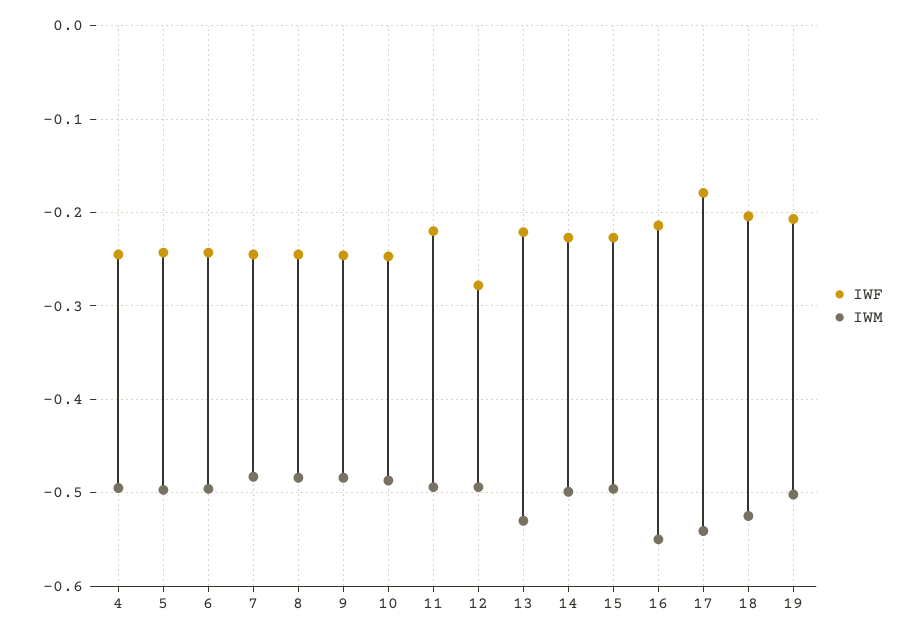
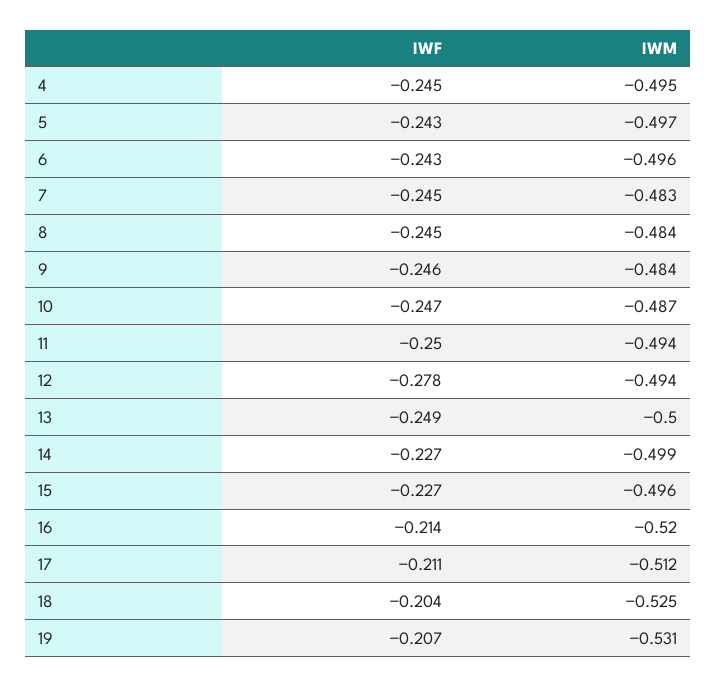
  {
    "IWF": {
      "4": -0.245,
      "5": -0.243,
      "6": -0.243,
      "7": -0.245,
      "8": -0.245,
      "9": -0.246,
      "10": -0.247,
-     "11": -0.22,
+     "11": -0.25,
      "12": -0.278,
-     "13": -0.22,
+     "13": -0.249,
      "14": -0.227,
      "15": -0.227,
      "16": -0.214,
-     "17": -0.18,
+     "17": -0.211,
      "18": -0.204,
      "19": -0.207
    },
    "IWM": {
      "4": -0.495,
      "5": -0.497,
      "6": -0.496,
      "7": -0.483,
      "8": -0.484,
      "9": -0.484,
      "10": -0.487,
      "11": -0.494,
      "12": -0.494,
-     "13": -0.53,
+     "13": -0.5,
      "14": -0.499,
      "15": -0.496,
-     "16": -0.55,
+     "16": -0.52,
-     "17": -0.54,
+     "17": -0.512,
      "18": -0.525,
-     "19": -0.5
+     "19": -0.531
    }
  }

